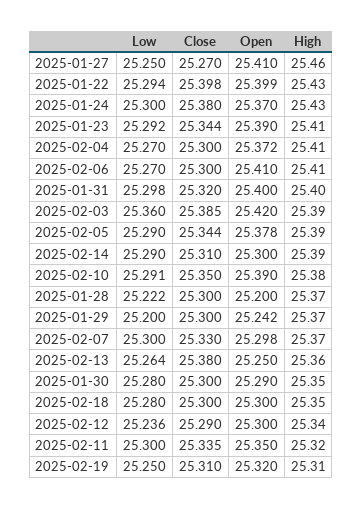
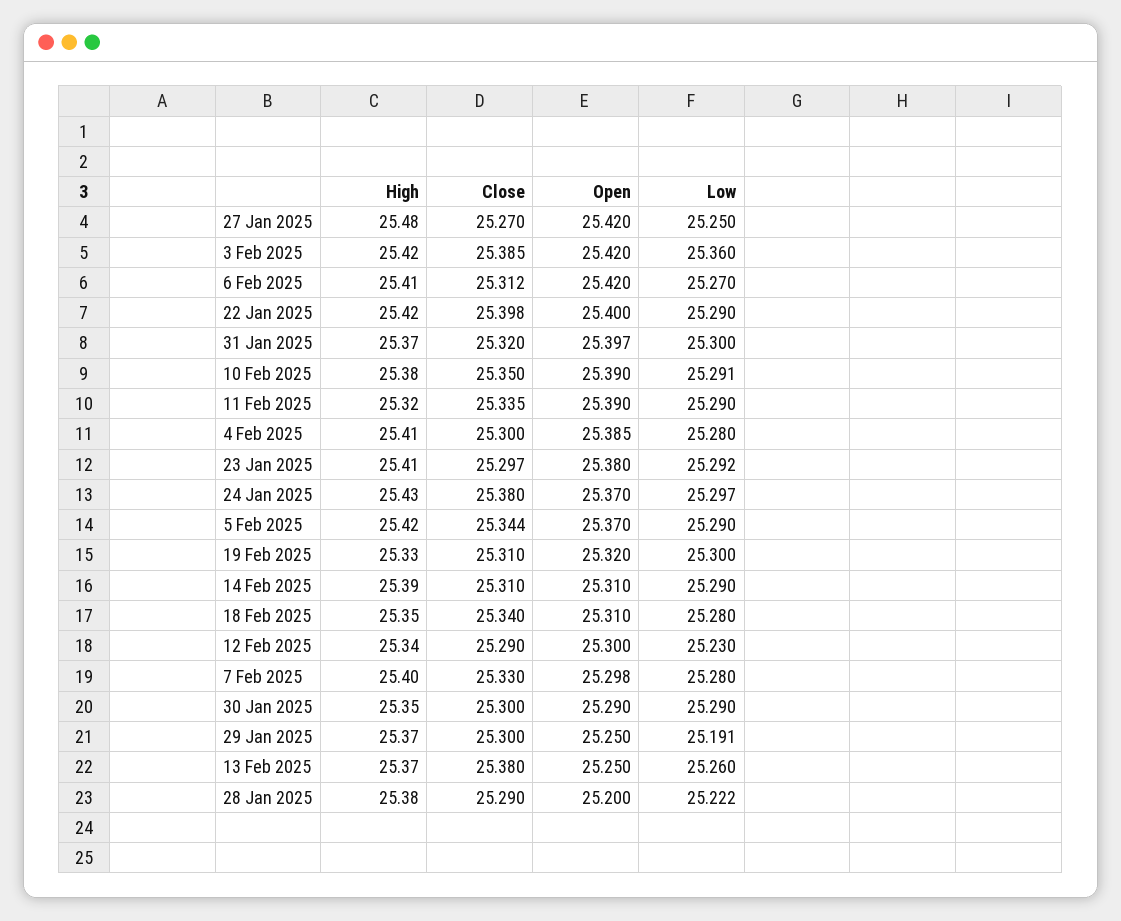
  {
    "Low": {
      "2025-01-27": 25.25,
-     "2025-01-22": 25.294,
+     "2025-01-22": 25.29,
-     "2025-01-24": 25.3,
+     "2025-01-24": 25.297,
      "2025-01-23": 25.292,
-     "2025-02-04": 25.27,
+     "2025-02-04": 25.28,
      "2025-02-06": 25.27,
-     "2025-01-31": 25.298,
+     "2025-01-31": 25.3,
      "2025-02-03": 25.36,
      "2025-02-05": 25.29,
      "2025-02-14": 25.29,
      "2025-02-10": 25.291,
      "2025-01-28": 25.222,
-     "2025-01-29": 25.2,
+     "2025-01-29": 25.191,
-     "2025-02-07": 25.3,
+     "2025-02-07": 25.28,
-     "2025-02-13": 25.264,
+     "2025-02-13": 25.26,
-     "2025-01-30": 25.28,
+     "2025-01-30": 25.29,
      "2025-02-18": 25.28,
-     "2025-02-12": 25.236,
+     "2025-02-12": 25.23,
-     "2025-02-11": 25.3,
+     "2025-02-11": 25.29,
-     "2025-02-19": 25.25
+     "2025-02-19": 25.3
    },
    "Close": {
      "2025-01-27": 25.27,
      "2025-01-22": 25.398,
      "2025-01-24": 25.38,
-     "2025-01-23": 25.344,
+     "2025-01-23": 25.297,
      "2025-02-04": 25.3,
-     "2025-02-06": 25.3,
+     "2025-02-06": 25.312,
      "2025-01-31": 25.32,
      "2025-02-03": 25.385,
      "2025-02-05": 25.344,
      "2025-02-14": 25.31,
      "2025-02-10": 25.35,
-     "2025-01-28": 25.3,
+     "2025-01-28": 25.29,
      "2025-01-29": 25.3,
      "2025-02-07": 25.33,
      "2025-02-13": 25.38,
      "2025-01-30": 25.3,
-     "2025-02-18": 25.3,
+     "2025-02-18": 25.34,
      "2025-02-12": 25.29,
      "2025-02-11": 25.335,
      "2025-02-19": 25.31
    },
    "Open": {
-     "2025-01-27": 25.41,
+     "2025-01-27": 25.42,
-     "2025-01-22": 25.399,
+     "2025-01-22": 25.4,
      "2025-01-24": 25.37,
-     "2025-01-23": 25.39,
+     "2025-01-23": 25.38,
-     "2025-02-04": 25.372,
+     "2025-02-04": 25.385,
-     "2025-02-06": 25.41,
+     "2025-02-06": 25.42,
-     "2025-01-31": 25.4,
+     "2025-01-31": 25.397,
      "2025-02-03": 25.42,
-     "2025-02-05": 25.378,
+     "2025-02-05": 25.37,
-     "2025-02-14": 25.3,
+     "2025-02-14": 25.31,
      "2025-02-10": 25.39,
      "2025-01-28": 25.2,
-     "2025-01-29": 25.242,
+     "2025-01-29": 25.25,
      "2025-02-07": 25.298,
      "2025-02-13": 25.25,
      "2025-01-30": 25.29,
-     "2025-02-18": 25.3,
+     "2025-02-18": 25.31,
      "2025-02-12": 25.3,
-     "2025-02-11": 25.35,
+     "2025-02-11": 25.39,
      "2025-02-19": 25.32
    },
    "High": {
-     "2025-01-27": 25.46,
+     "2025-01-27": 25.48,
-     "2025-01-22": 25.43,
+     "2025-01-22": 25.42,
      "2025-01-24": 25.43,
      "2025-01-23": 25.41,
      "2025-02-04": 25.41,
      "2025-02-06": 25.41,
-     "2025-01-31": 25.4,
+     "2025-01-31": 25.37,
-     "2025-02-03": 25.39,
+     "2025-02-03": 25.42,
-     "2025-02-05": 25.39,
+     "2025-02-05": 25.42,
      "2025-02-14": 25.39,
      "2025-02-10": 25.38,
-     "2025-01-28": 25.37,
+     "2025-01-28": 25.38,
      "2025-01-29": 25.37,
-     "2025-02-07": 25.37,
+     "2025-02-07": 25.4,
-     "2025-02-13": 25.36,
+     "2025-02-13": 25.37,
      "2025-01-30": 25.35,
      "2025-02-18": 25.35,
      "2025-02-12": 25.34,
      "2025-02-11": 25.32,
-     "2025-02-19": 25.31
+     "2025-02-19": 25.33
    }
  }

